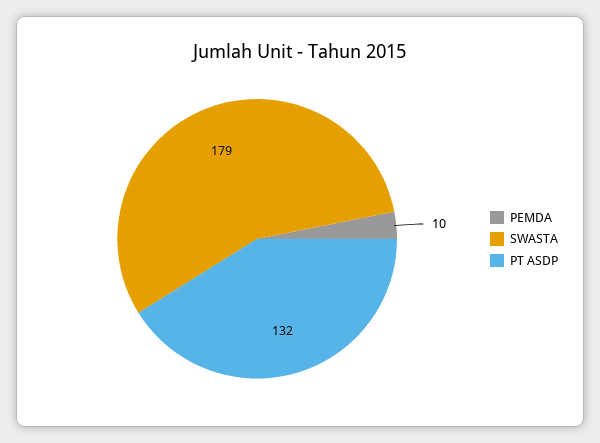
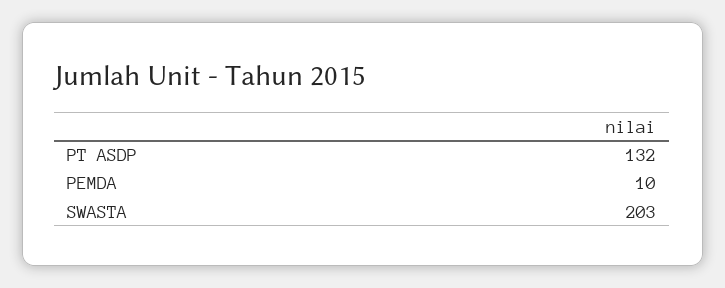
  {
    "PEMDA": 10,
-   "SWASTA": 179,
+   "SWASTA": 203,
    "PT ASDP": 132
  }

